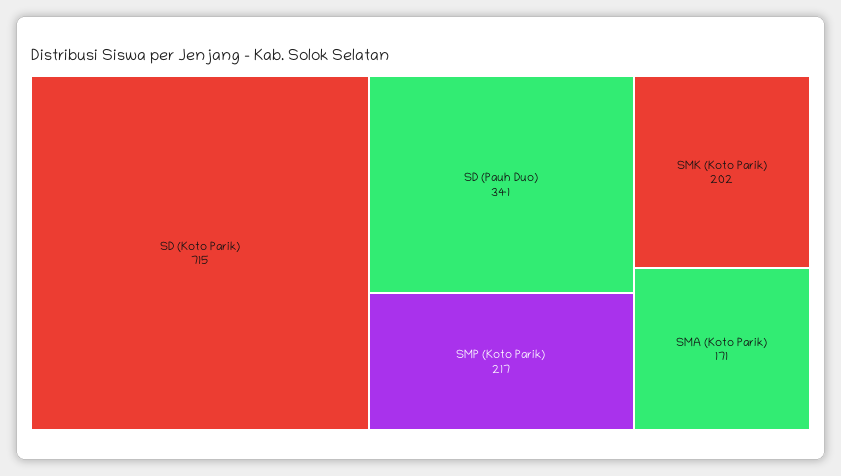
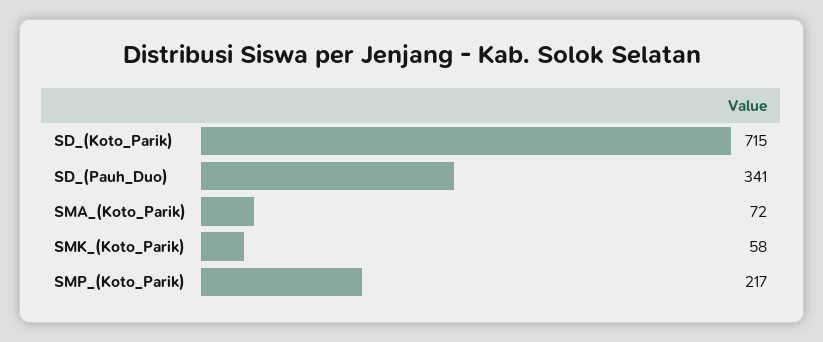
  {
    "SD (Koto Parik)": 715,
    "SD (Pauh Duo)": 341,
    "SMP (Koto Parik)": 217,
-   "SMK (Koto Parik)": 202,
+   "SMK (Koto Parik)": 58,
-   "SMA (Koto Parik)": 171
+   "SMA (Koto Parik)": 72
  }

